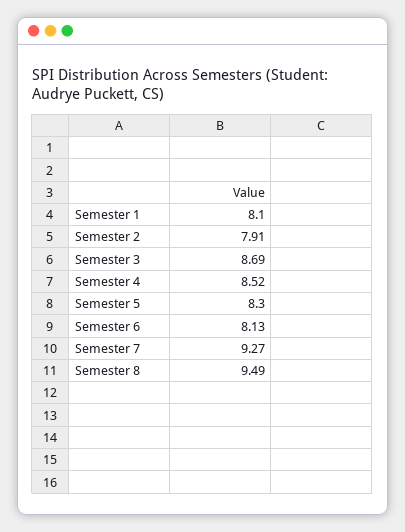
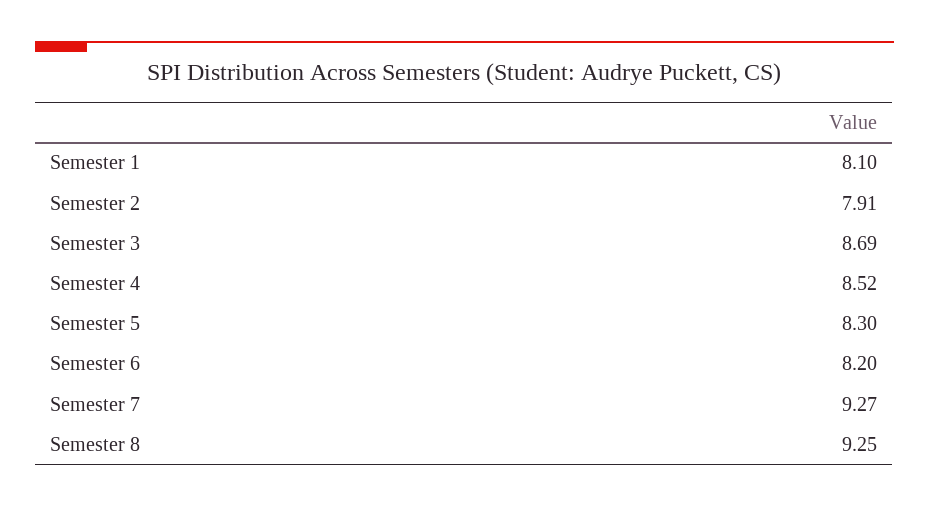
  {
    "Semester 1": 8.1,
    "Semester 2": 7.91,
    "Semester 3": 8.69,
    "Semester 4": 8.52,
    "Semester 5": 8.3,
-   "Semester 6": 8.13,
+   "Semester 6": 8.2,
    "Semester 7": 9.27,
-   "Semester 8": 9.49
+   "Semester 8": 9.25
  }

